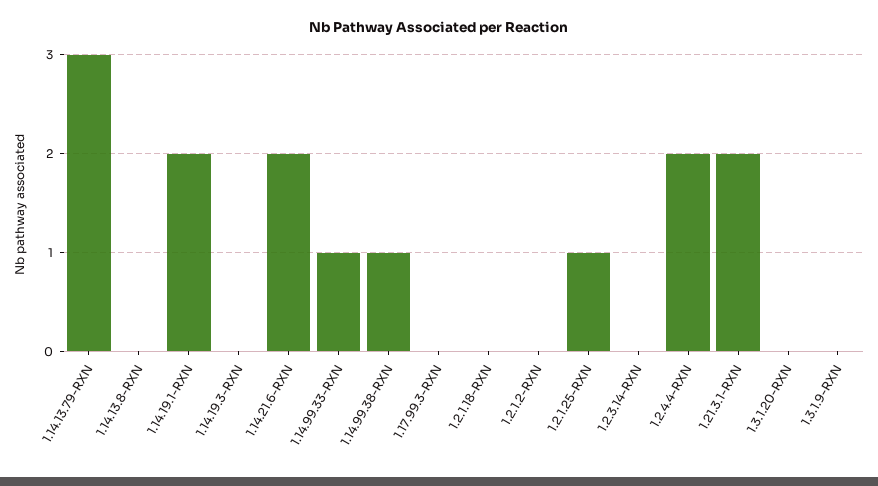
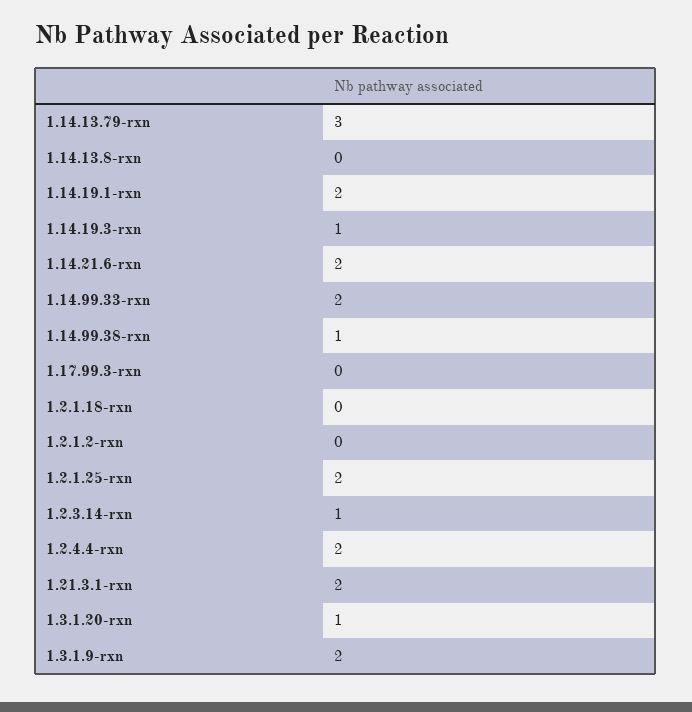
  {
    "1.14.13.79-RXN": 3,
    "1.14.13.8-RXN": 0,
    "1.14.19.1-RXN": 2,
-   "1.14.19.3-RXN": 0,
+   "1.14.19.3-RXN": 1,
    "1.14.21.6-RXN": 2,
-   "1.14.99.33-RXN": 1,
+   "1.14.99.33-RXN": 2,
    "1.14.99.38-RXN": 1,
    "1.17.99.3-RXN": 0,
    "1.2.1.18-RXN": 0,
    "1.2.1.2-RXN": 0,
-   "1.2.1.25-RXN": 1,
+   "1.2.1.25-RXN": 2,
-   "1.2.3.14-RXN": 0,
+   "1.2.3.14-RXN": 1,
    "1.2.4.4-RXN": 2,
    "1.21.3.1-RXN": 2,
-   "1.3.1.20-RXN": 0,
+   "1.3.1.20-RXN": 1,
-   "1.3.1.9-RXN": 0
+   "1.3.1.9-RXN": 2
  }

